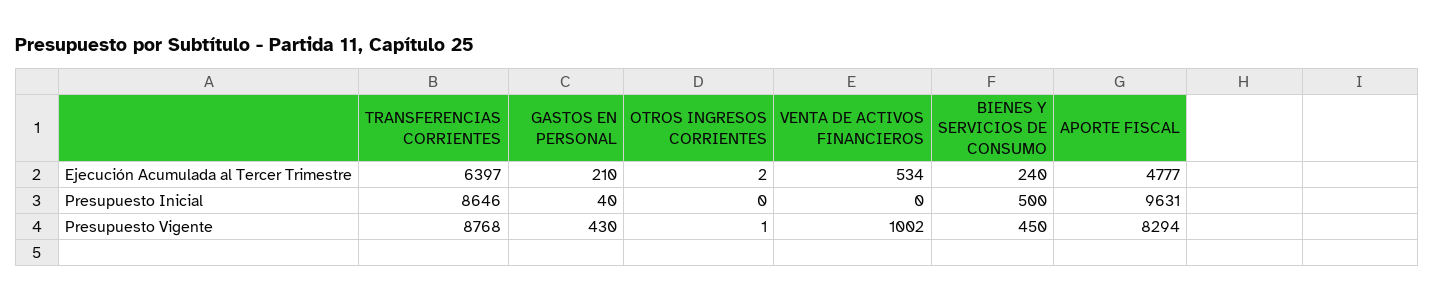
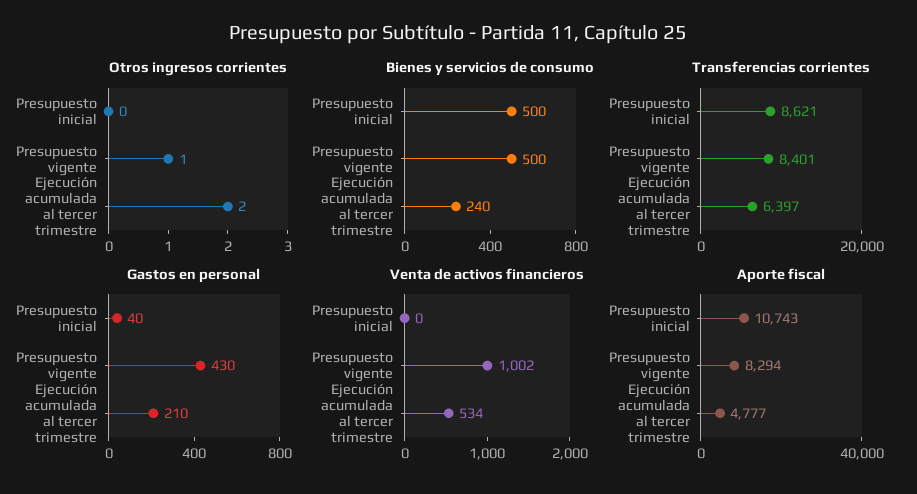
  {
    "TRANSFERENCIAS CORRIENTES": {
      "Ejecución Acumulada al Tercer Trimestre": 6397,
-     "Presupuesto Inicial": 8646,
+     "Presupuesto Inicial": 8621,
-     "Presupuesto Vigente": 8768
+     "Presupuesto Vigente": 8401
    },
    "GASTOS EN PERSONAL": {
      "Ejecución Acumulada al Tercer Trimestre": 210,
      "Presupuesto Inicial": 40,
      "Presupuesto Vigente": 430
    },
    "OTROS INGRESOS CORRIENTES": {
      "Ejecución Acumulada al Tercer Trimestre": 2,
      "Presupuesto Inicial": 0,
      "Presupuesto Vigente": 1
    },
    "VENTA DE ACTIVOS FINANCIEROS": {
      "Ejecución Acumulada al Tercer Trimestre": 534,
      "Presupuesto Inicial": 0,
      "Presupuesto Vigente": 1002
    },
    "BIENES Y SERVICIOS DE CONSUMO": {
      "Ejecución Acumulada al Tercer Trimestre": 240,
      "Presupuesto Inicial": 500,
-     "Presupuesto Vigente": 450
+     "Presupuesto Vigente": 500
    },
    "APORTE FISCAL": {
      "Ejecución Acumulada al Tercer Trimestre": 4777,
-     "Presupuesto Inicial": 9631,
+     "Presupuesto Inicial": 10743,
      "Presupuesto Vigente": 8294
    }
  }

